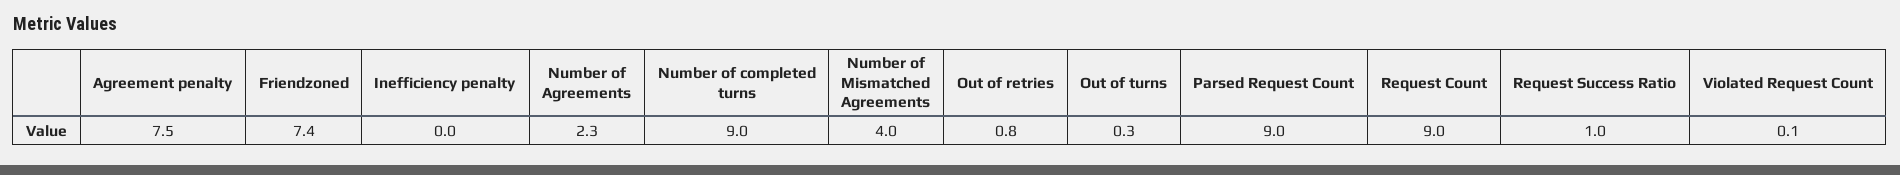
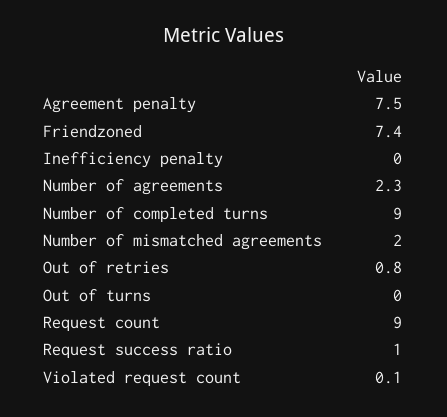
  {
    "Agreement penalty": 7.5,
    "Friendzoned": 7.4,
    "Inefficiency penalty": 0,
    "Number of Agreements": 2.3,
    "Number of completed turns": 9,
-   "Number of Mismatched Agreements": 4,
+   "Number of Mismatched Agreements": 2,
    "Out of retries": 0.8,
-   "Out of turns": 0.3,
+   "Out of turns": 0,
-   "Parsed Request Count": 9,
    "Request Count": 9,
    "Request Success Ratio": 1,
    "Violated Request Count": 0.1
  }

